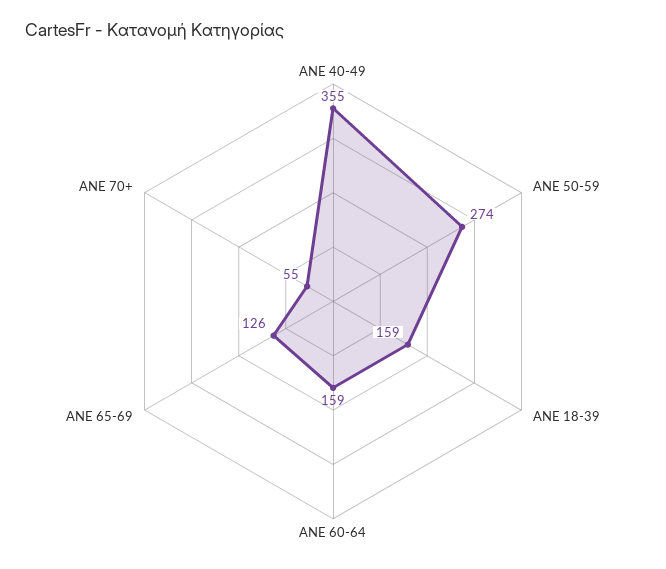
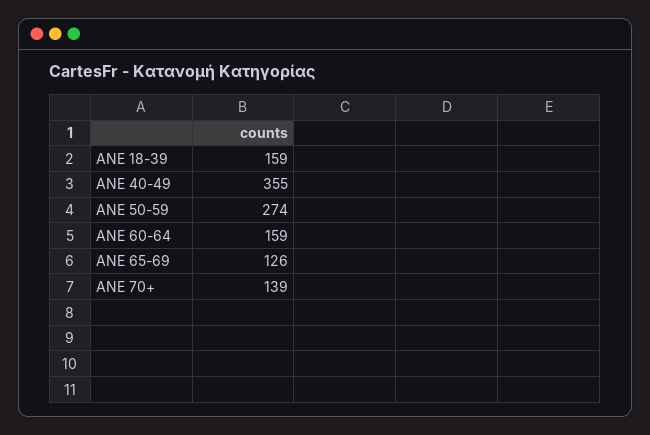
  {
    "ANE 40-49": 355,
    "ANE 50-59": 274,
    "ANE 18-39": 159,
    "ANE 60-64": 159,
    "ANE 65-69": 126,
-   "ANE 70+": 55
+   "ANE 70+": 139
  }

